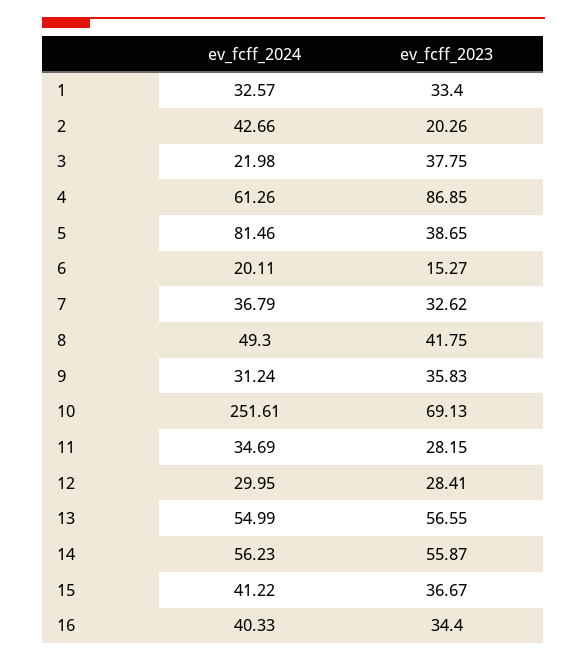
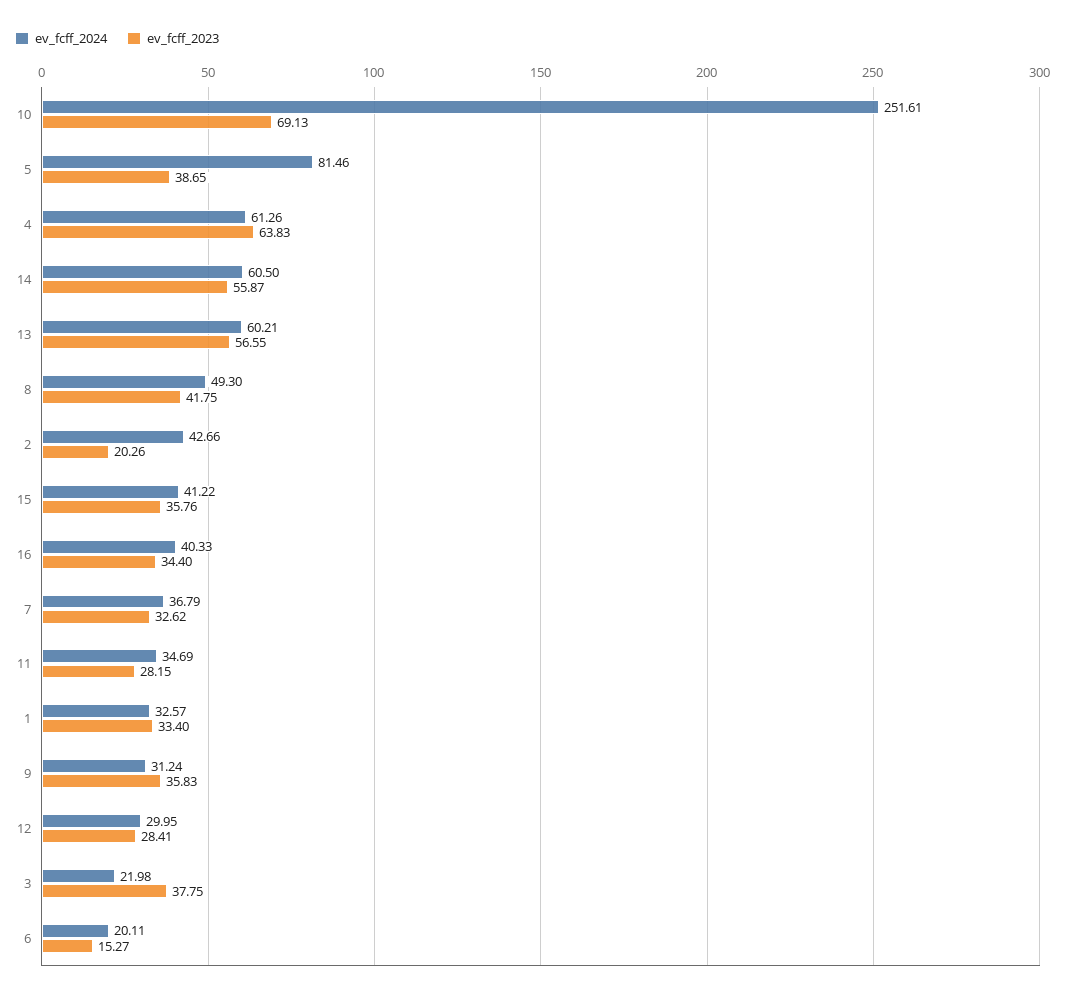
  {
    "ev_fcff_2024": {
      "1": 32.57,
      "2": 42.66,
      "3": 21.98,
      "4": 61.26,
      "5": 81.46,
      "6": 20.11,
      "7": 36.79,
      "8": 49.3,
      "9": 31.24,
      "10": 251.61,
      "11": 34.69,
      "12": 29.95,
-     "13": 54.99,
+     "13": 60.21,
-     "14": 56.23,
+     "14": 60.5,
      "15": 41.22,
      "16": 40.33
    },
    "ev_fcff_2023": {
      "1": 33.4,
      "2": 20.26,
      "3": 37.75,
-     "4": 86.85,
+     "4": 63.83,
      "5": 38.65,
      "6": 15.27,
      "7": 32.62,
      "8": 41.75,
      "9": 35.83,
      "10": 69.13,
      "11": 28.15,
      "12": 28.41,
      "13": 56.55,
      "14": 55.87,
-     "15": 36.67,
+     "15": 35.76,
      "16": 34.4
    }
  }

